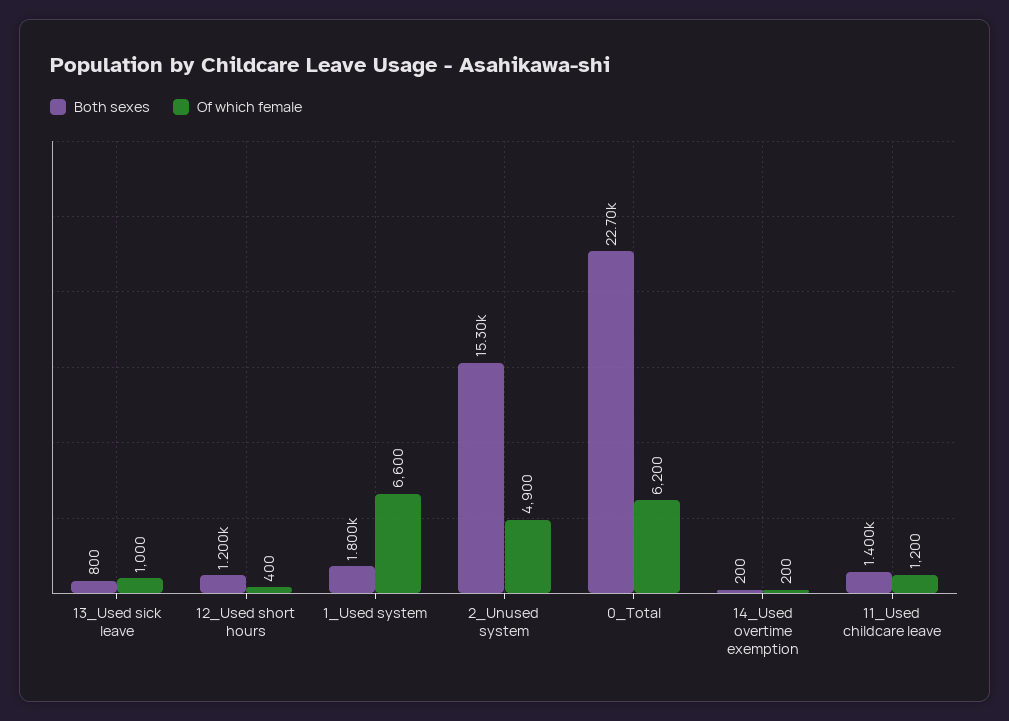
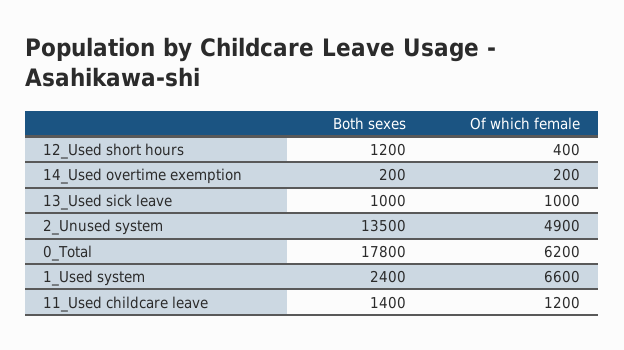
  {
    "Both sexes": {
-     "13_Used sick leave": 800,
+     "13_Used sick leave": 1000,
      "12_Used short hours": 1200,
-     "1_Used system": 1800,
+     "1_Used system": 2400,
-     "2_Unused system": 15300,
+     "2_Unused system": 13500,
-     "0_Total": 22700,
+     "0_Total": 17800,
      "14_Used overtime exemption": 200,
      "11_Used childcare leave": 1400
    },
    "Of which female": {
      "13_Used sick leave": 1000,
      "12_Used short hours": 400,
      "1_Used system": 6600,
      "2_Unused system": 4900,
      "0_Total": 6200,
      "14_Used overtime exemption": 200,
      "11_Used childcare leave": 1200
    }
  }

